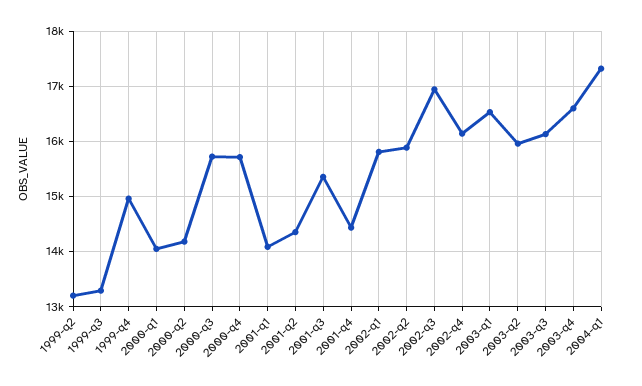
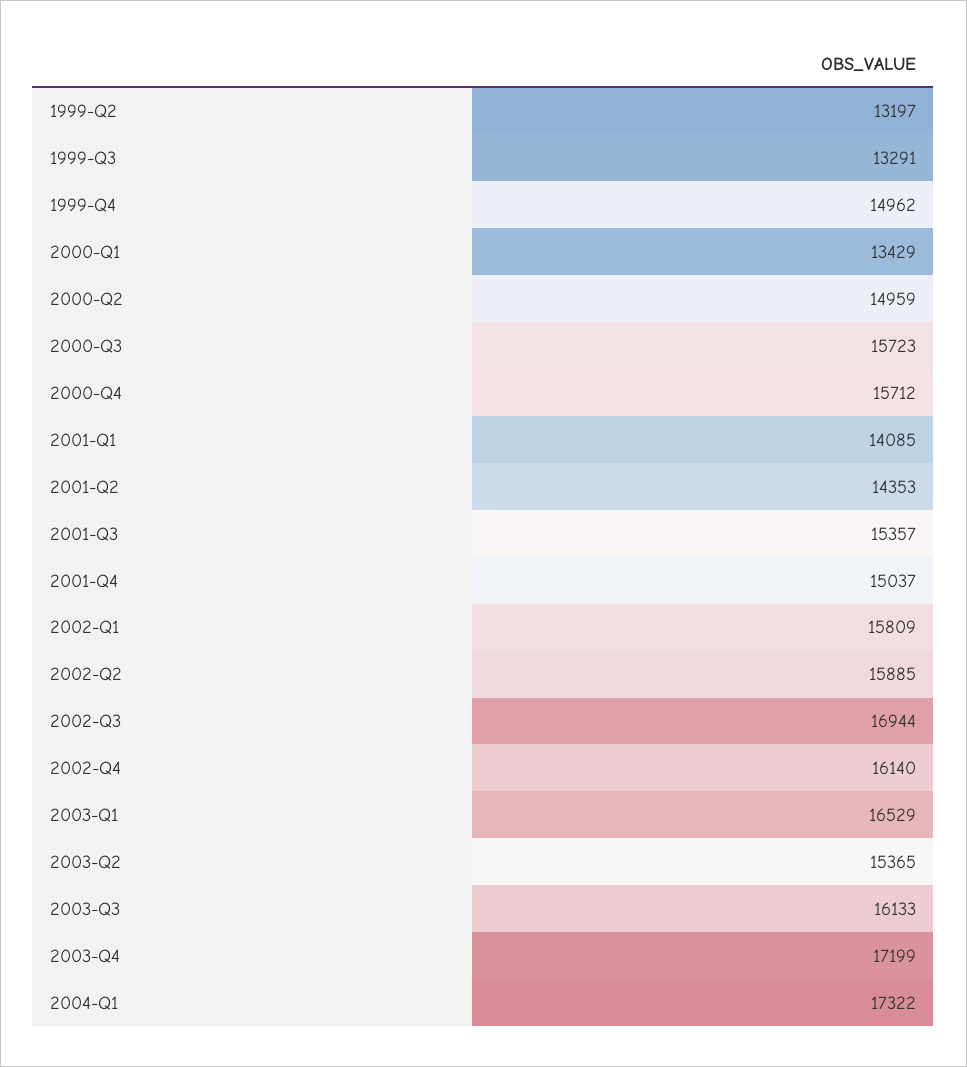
  {
    "1999-q2": 13197,
    "1999-q3": 13291,
    "1999-q4": 14962,
-   "2000-q1": 14000,
+   "2000-q1": 13429,
-   "2000-q2": 14200,
+   "2000-q2": 14959,
    "2000-q3": 15723,
    "2000-q4": 15712,
    "2001-q1": 14085,
    "2001-q2": 14353,
    "2001-q3": 15357,
-   "2001-q4": 14400,
+   "2001-q4": 15037,
    "2002-q1": 15809,
    "2002-q2": 15885,
    "2002-q3": 16944,
    "2002-q4": 16140,
    "2003-q1": 16529,
-   "2003-q2": 16000,
+   "2003-q2": 15365,
    "2003-q3": 16133,
-   "2003-q4": 16600,
+   "2003-q4": 17199,
    "2004-q1": 17322
  }

